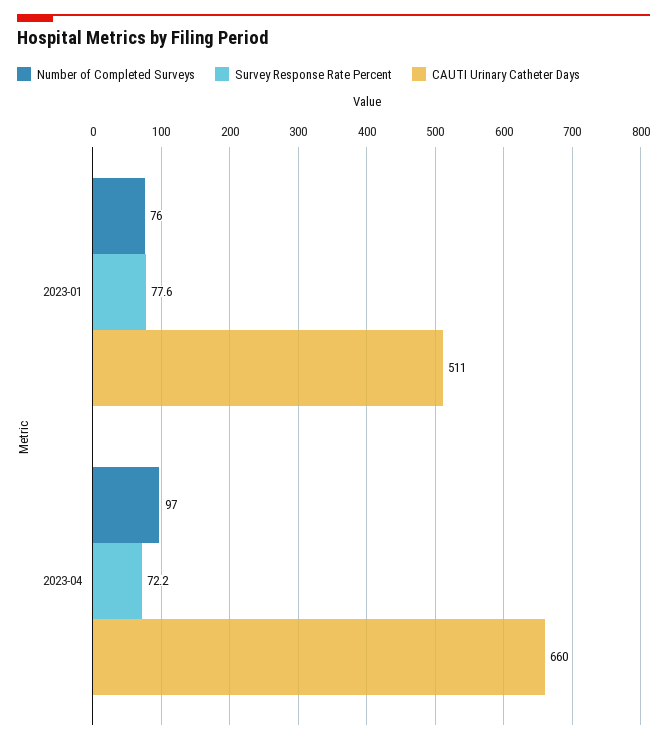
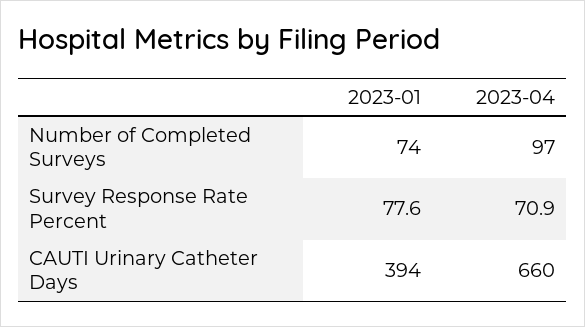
  {
    "Number of Completed Surveys": {
-     "2023-01": 76,
+     "2023-01": 74,
      "2023-04": 97
    },
    "Survey Response Rate Percent": {
      "2023-01": 77.6,
-     "2023-04": 72.2
+     "2023-04": 70.9
    },
    "CAUTI Urinary Catheter Days": {
-     "2023-01": 511,
+     "2023-01": 394,
      "2023-04": 660
    }
  }

